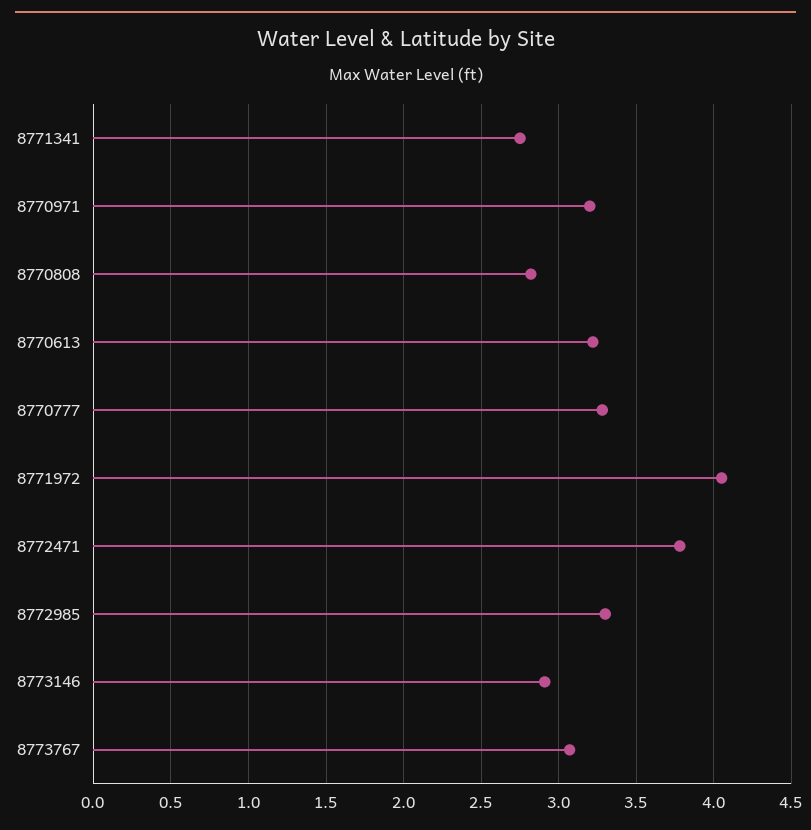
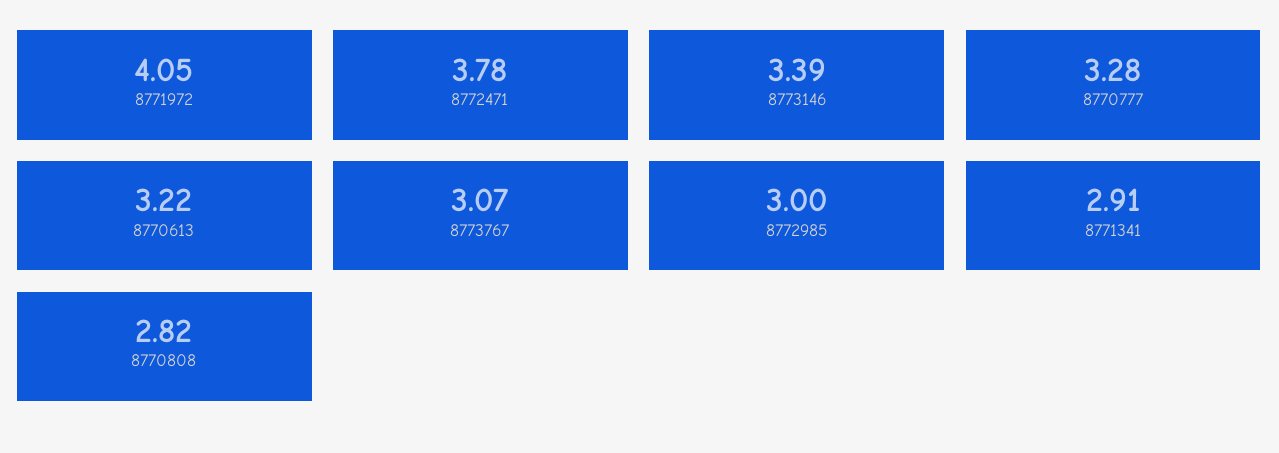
  {
-   "8771341": 2.75,
+   "8771341": 2.91,
-   "8770971": 3.2,
    "8770808": 2.82,
    "8770613": 3.22,
    "8770777": 3.28,
    "8771972": 4.05,
    "8772471": 3.78,
-   "8772985": 3.3,
+   "8772985": 3,
-   "8773146": 2.9,
+   "8773146": 3.39,
    "8773767": 3.07
  }

